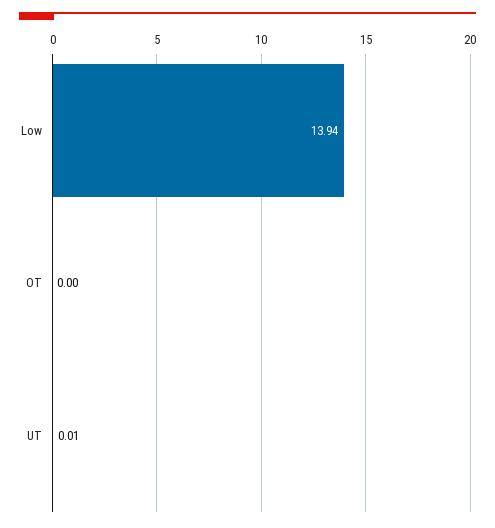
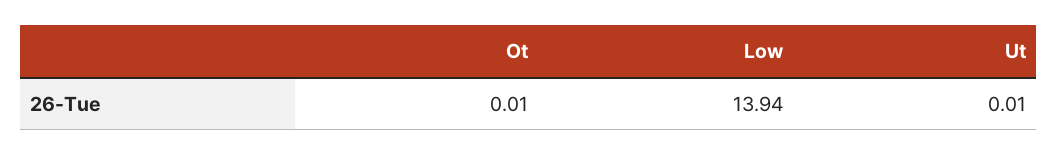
  {
    "Low": 13.94,
-   "OT": 0,
+   "OT": 0.01,
    "UT": 0.01
  }

